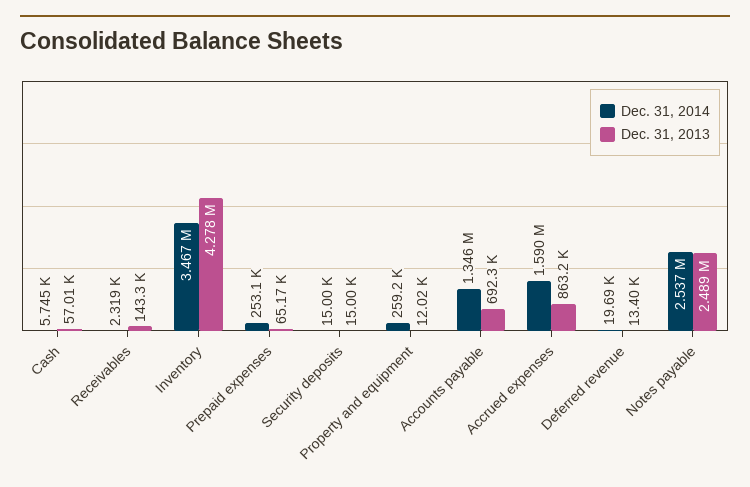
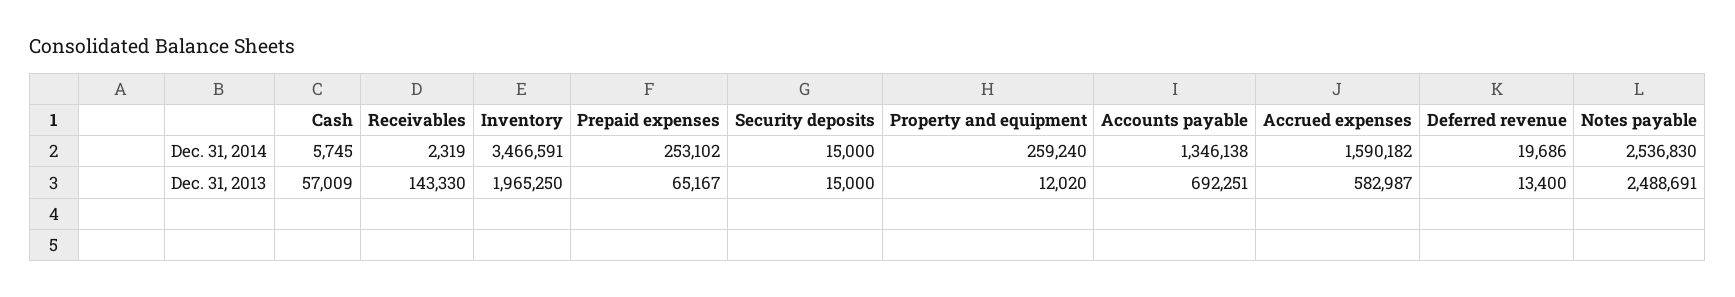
  {
    "Dec. 31, 2014": {
      "Cash": 5745,
      "Receivables": 2319,
      "Inventory": 3466591,
      "Prepaid expenses": 253102,
      "Security deposits": 15000,
      "Property and equipment": 259240,
      "Accounts payable": 1346138,
      "Accrued expenses": 1590182,
      "Deferred revenue": 19686,
      "Notes payable": 2536830
    },
    "Dec. 31, 2013": {
      "Cash": 57009,
      "Receivables": 143330,
-     "Inventory": 4278000,
+     "Inventory": 1965250,
      "Prepaid expenses": 65167,
      "Security deposits": 15000,
      "Property and equipment": 12020,
      "Accounts payable": 692251,
-     "Accrued expenses": 863200,
+     "Accrued expenses": 582987,
      "Deferred revenue": 13400,
      "Notes payable": 2488691
    }
  }

